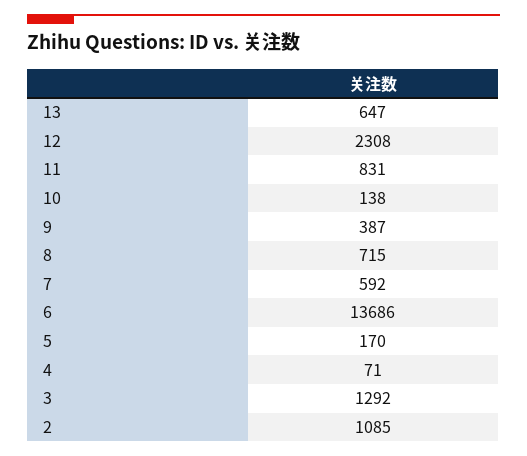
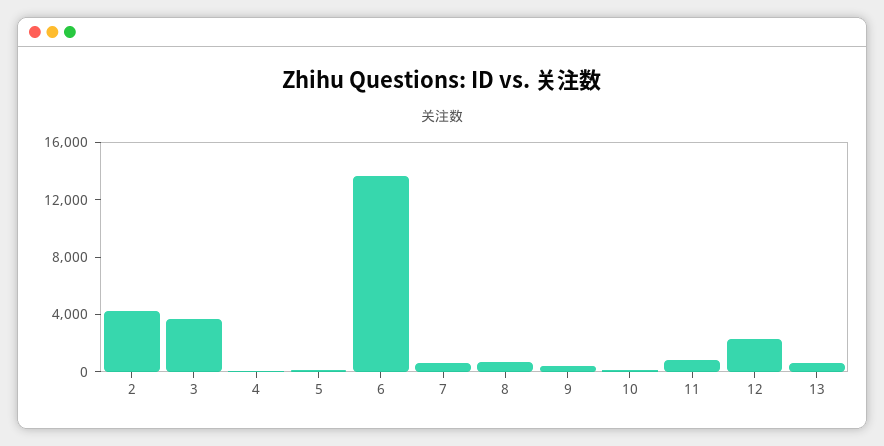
  {
    "13": 647,
    "12": 2308,
    "11": 831,
    "10": 138,
    "9": 387,
    "8": 715,
    "7": 592,
    "6": 13686,
    "5": 170,
    "4": 71,
-   "3": 1292,
+   "3": 4000,
-   "2": 1085
+   "2": 4000
  }

